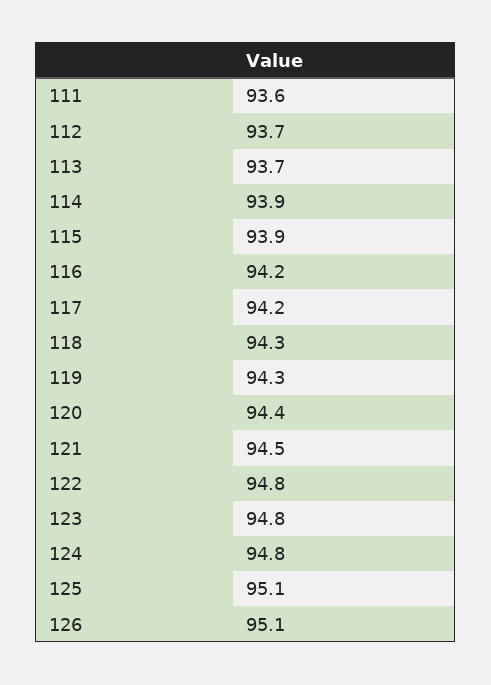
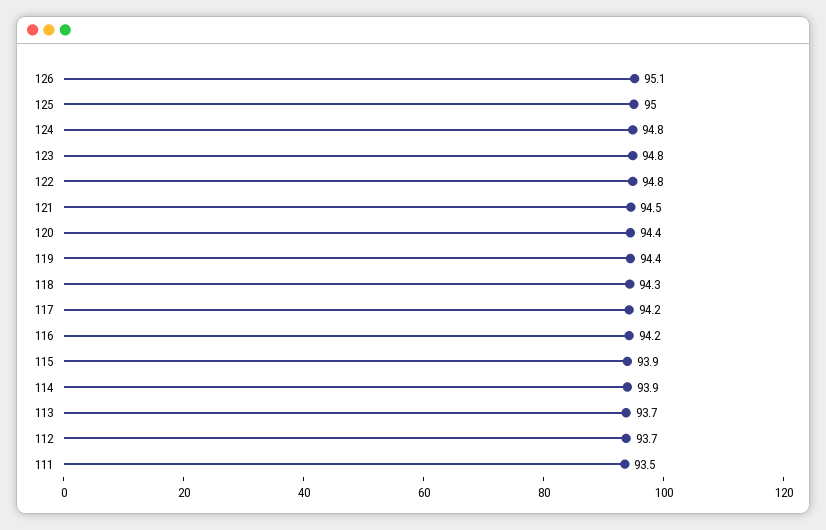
  {
-   "111": 93.6,
+   "111": 93.5,
    "112": 93.7,
    "113": 93.7,
    "114": 93.9,
    "115": 93.9,
    "116": 94.2,
    "117": 94.2,
    "118": 94.3,
-   "119": 94.3,
+   "119": 94.4,
    "120": 94.4,
    "121": 94.5,
    "122": 94.8,
    "123": 94.8,
    "124": 94.8,
-   "125": 95.1,
+   "125": 95,
    "126": 95.1
  }

